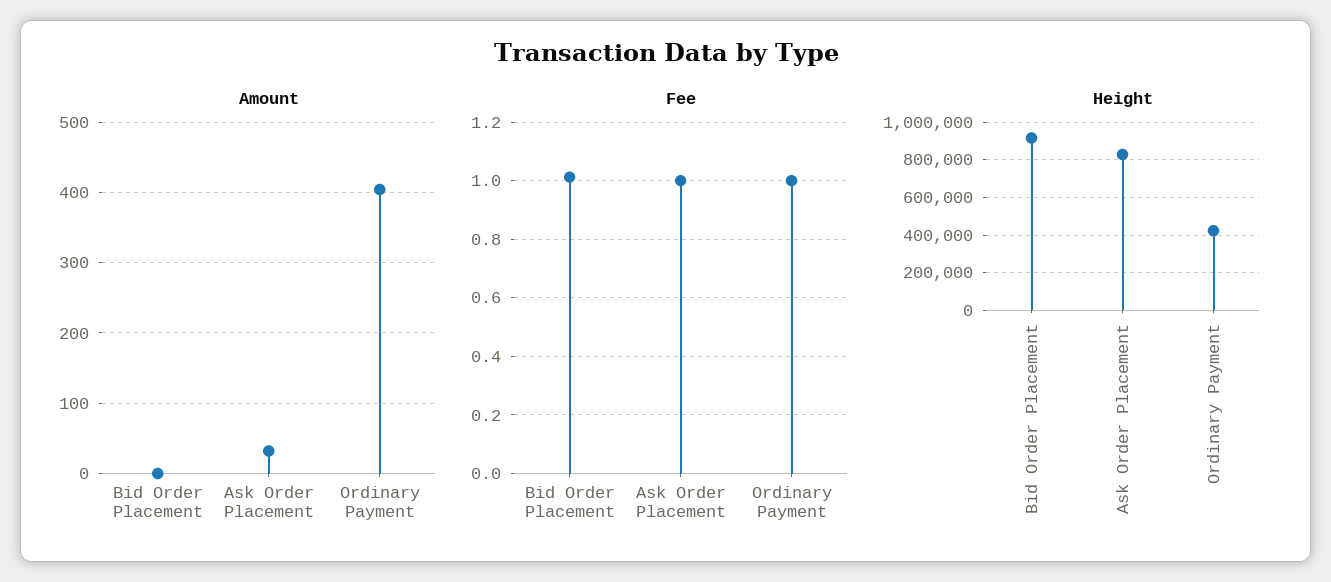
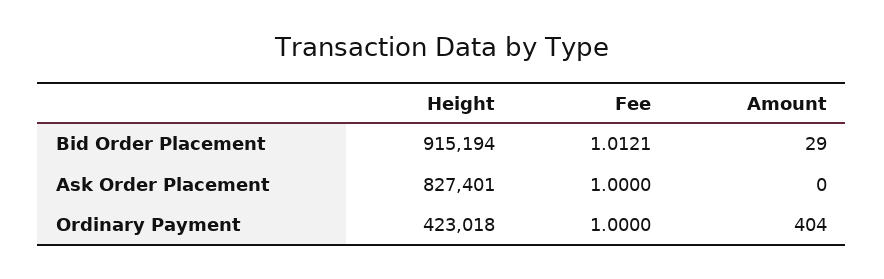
  {
    "Amount": {
-     "Bid Order Placement": 0,
+     "Bid Order Placement": 29,
-     "Ask Order Placement": 30,
+     "Ask Order Placement": 0,
      "Ordinary Payment": 404
    },
    "Fee": {
      "Bid Order Placement": 1.0121,
      "Ask Order Placement": 1,
      "Ordinary Payment": 1
    },
    "Height": {
      "Bid Order Placement": 915194,
      "Ask Order Placement": 827401,
      "Ordinary Payment": 423018
    }
  }

